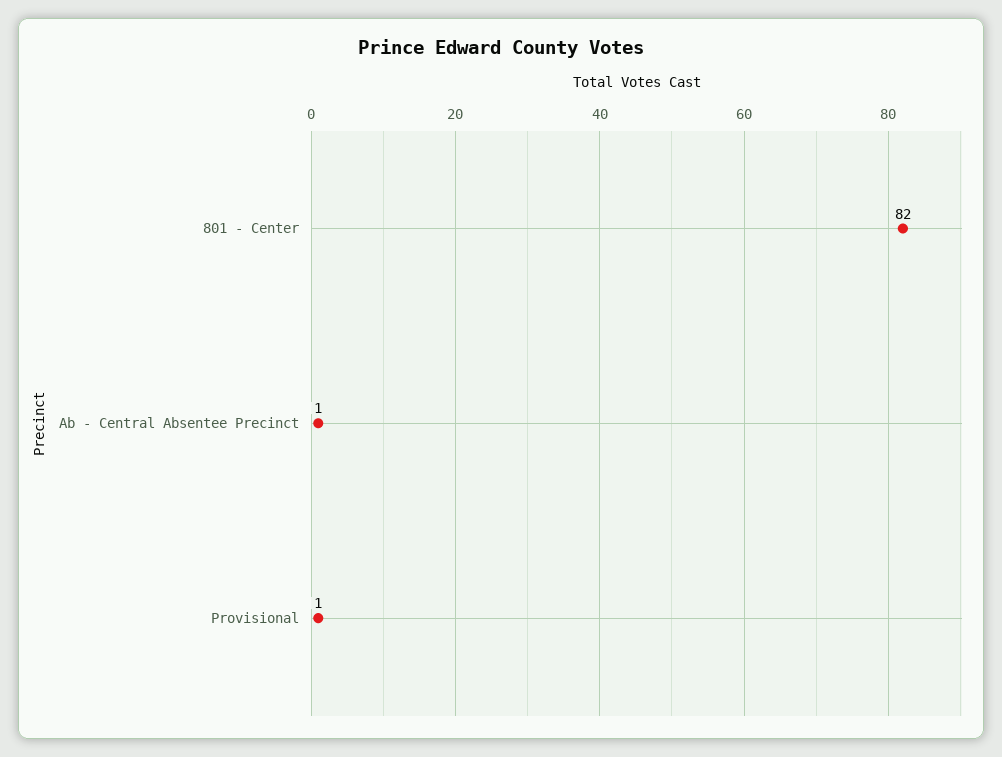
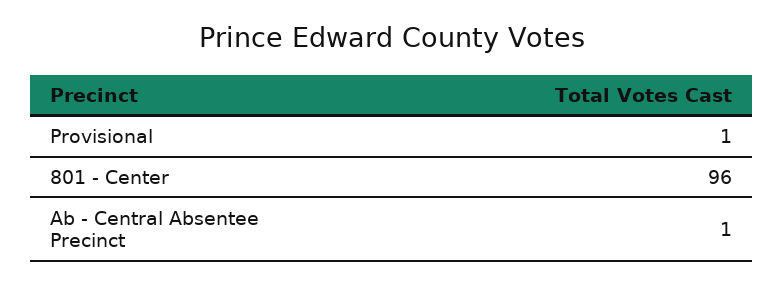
  {
-   "801 - Center": 82,
+   "801 - Center": 96,
    "Ab - Central Absentee Precinct": 1,
    "Provisional": 1
  }

